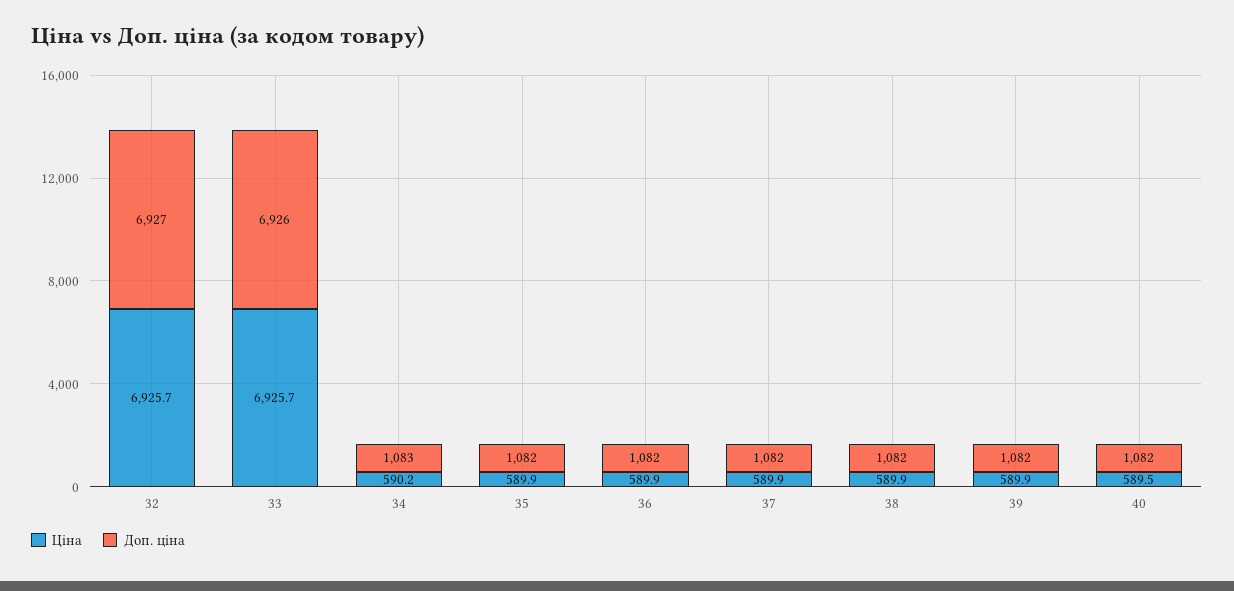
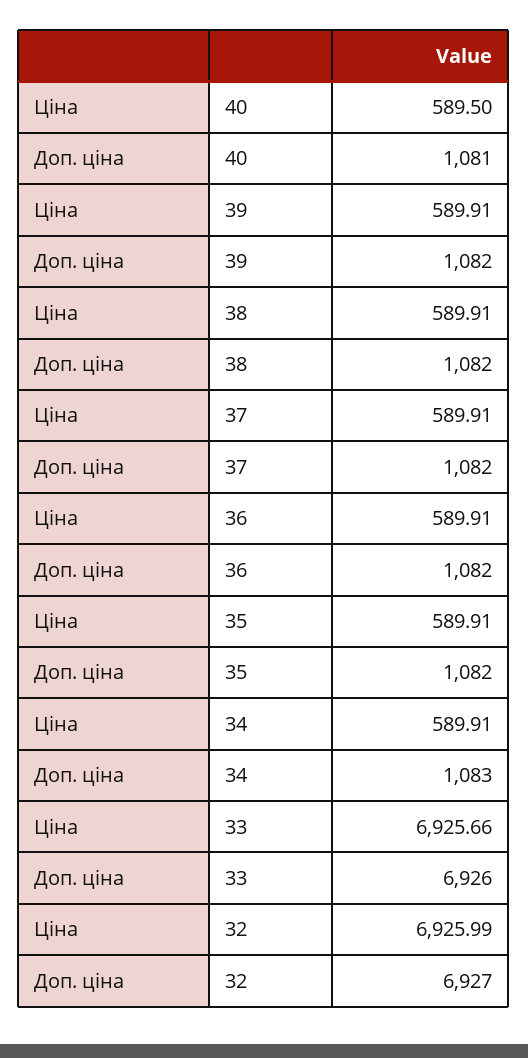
  {
    "Ціна": {
-     "32": 6925.7,
+     "32": 6925.99,
      "33": 6925.66,
-     "34": 590.2,
+     "34": 589.91,
      "35": 589.91,
      "36": 589.91,
      "37": 589.91,
      "38": 589.91,
      "39": 589.91,
      "40": 589.5
    },
    "Доп. ціна": {
      "32": 6927,
      "33": 6926,
      "34": 1083,
      "35": 1082,
      "36": 1082,
      "37": 1082,
      "38": 1082,
      "39": 1082,
-     "40": 1082
+     "40": 1081
    }
  }

